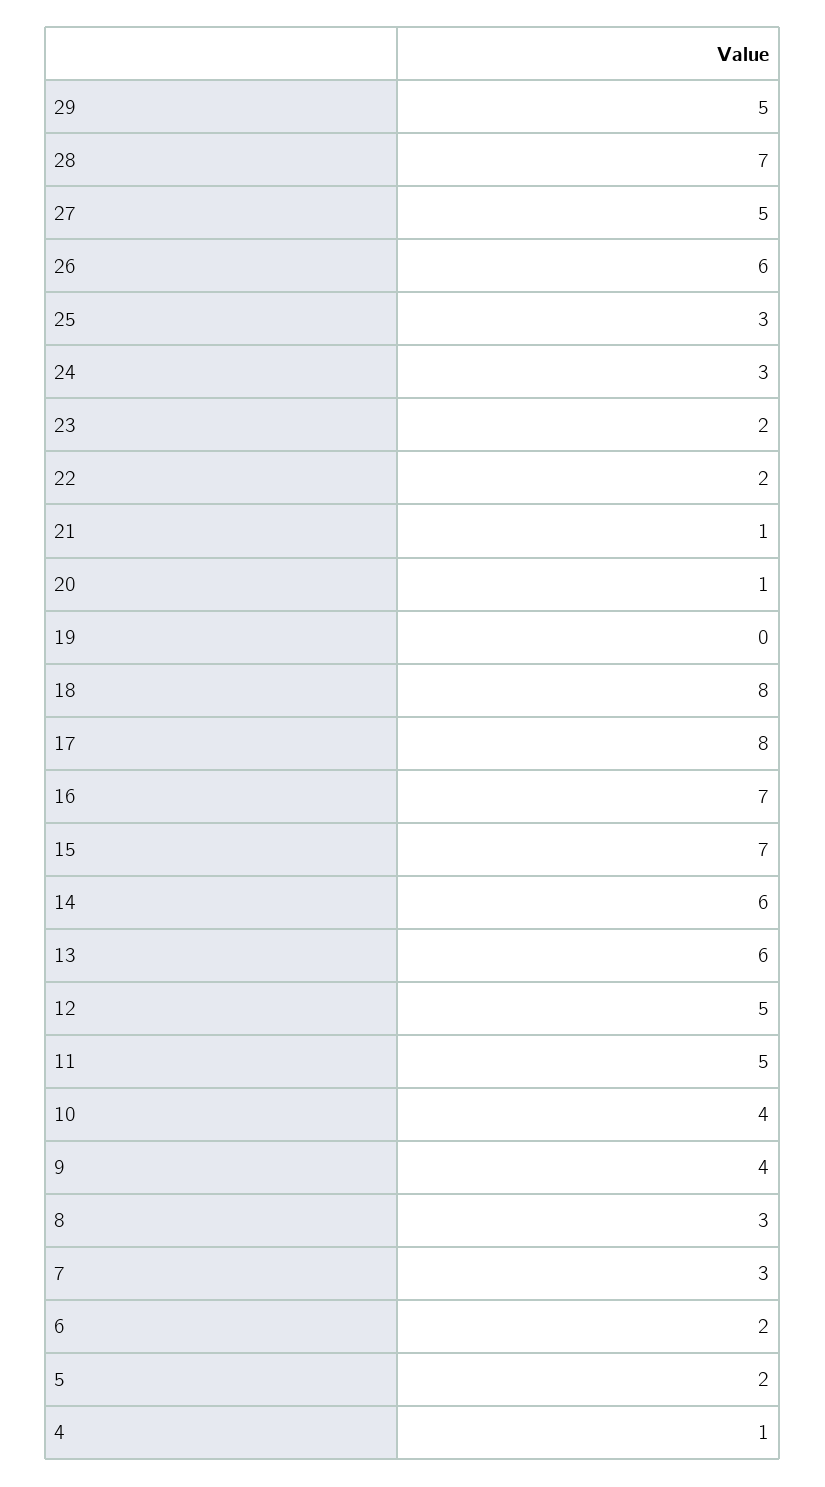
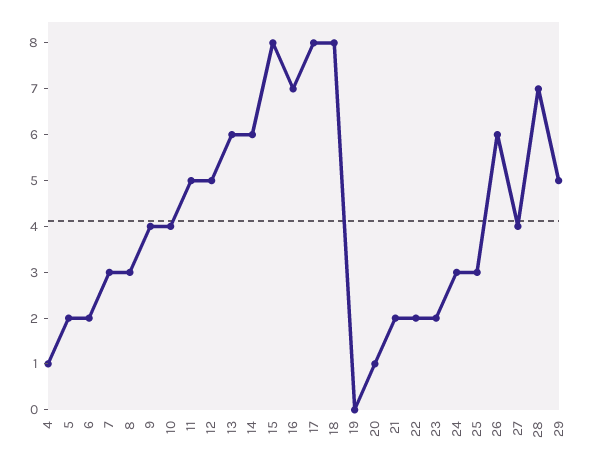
  {
    "29": 5,
    "28": 7,
-   "27": 5,
+   "27": 4,
    "26": 6,
    "25": 3,
    "24": 3,
    "23": 2,
    "22": 2,
-   "21": 1,
+   "21": 2,
    "20": 1,
    "19": 0,
    "18": 8,
    "17": 8,
    "16": 7,
-   "15": 7,
+   "15": 8,
    "14": 6,
    "13": 6,
    "12": 5,
    "11": 5,
    "10": 4,
    "9": 4,
    "8": 3,
    "7": 3,
    "6": 2,
    "5": 2,
    "4": 1
  }

